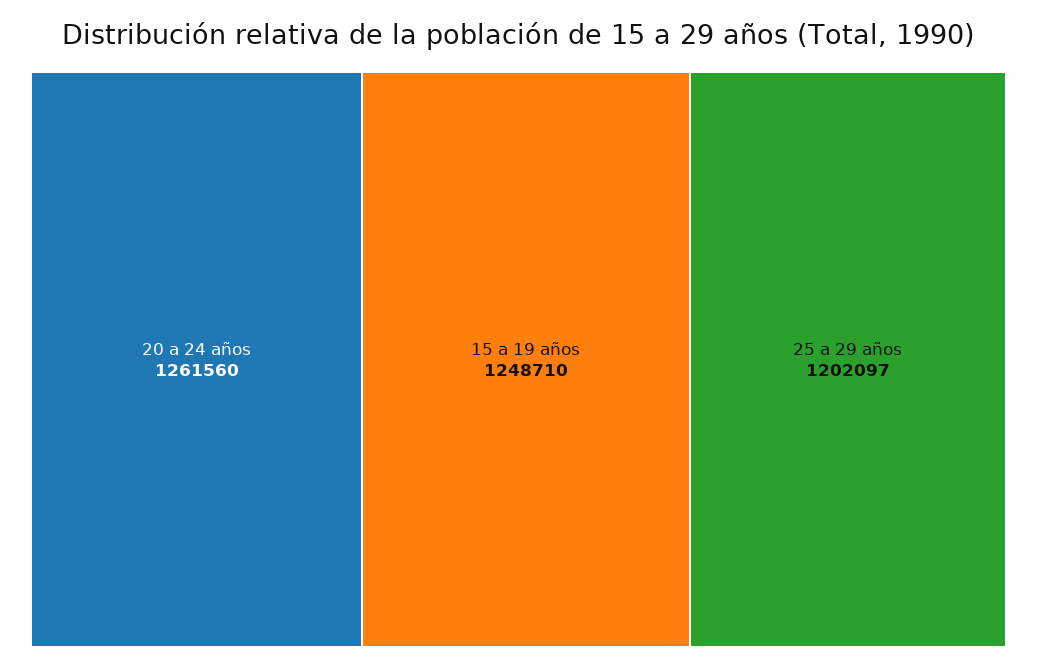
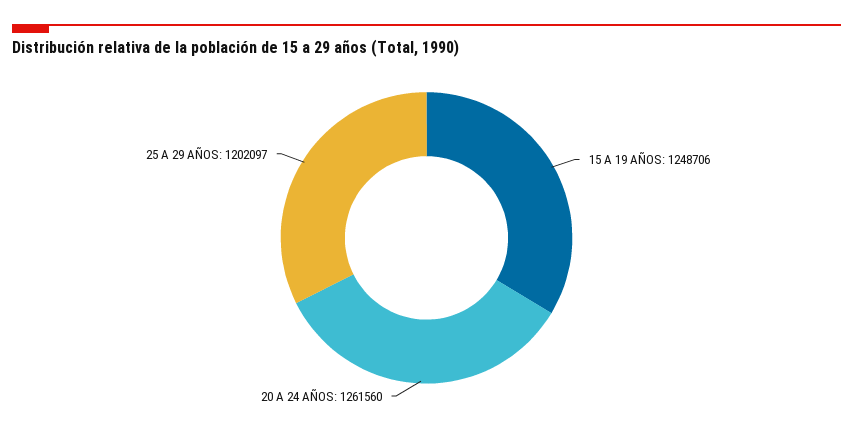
  {
    "20 a 24 años": 1261560,
-   "15 a 19 años": 1248710,
+   "15 a 19 años": 1248706,
    "25 a 29 años": 1202097
  }

